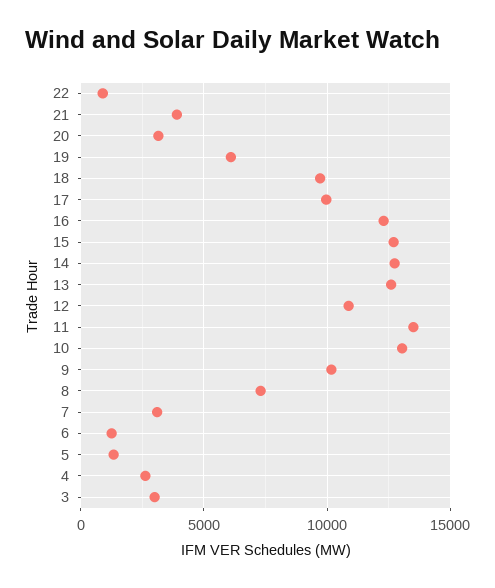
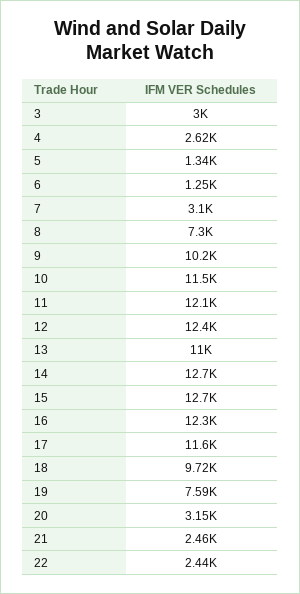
  {
-   "22": 1000,
+   "22": 2440,
-   "21": 4000,
+   "21": 2460,
    "20": 3150,
-   "19": 6000,
+   "19": 7590,
    "18": 9720,
-   "17": 10000,
+   "17": 11600,
    "16": 12300,
    "15": 12700,
    "14": 12700,
-   "13": 12500,
+   "13": 11000,
-   "12": 11000,
+   "12": 12400,
-   "11": 13500,
+   "11": 12100,
-   "10": 13000,
+   "10": 11500,
    "9": 10200,
    "8": 7300,
    "7": 3100,
    "6": 1250,
    "5": 1340,
    "4": 2620,
    "3": 3000
  }

